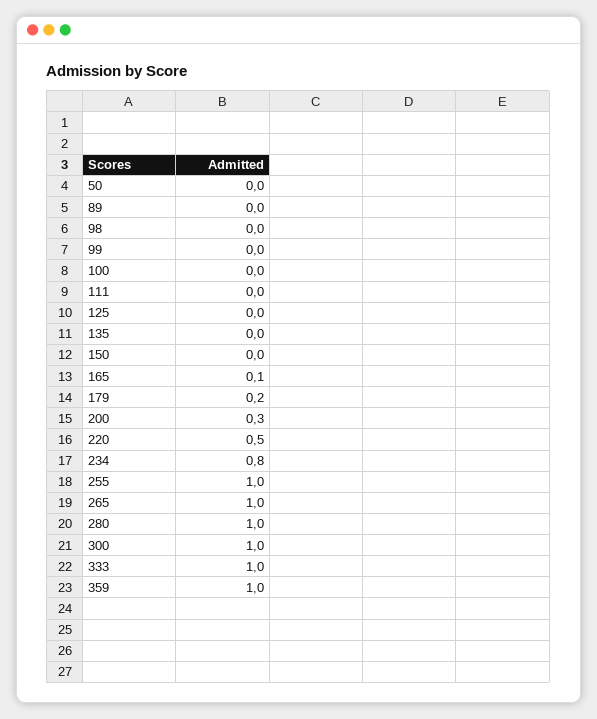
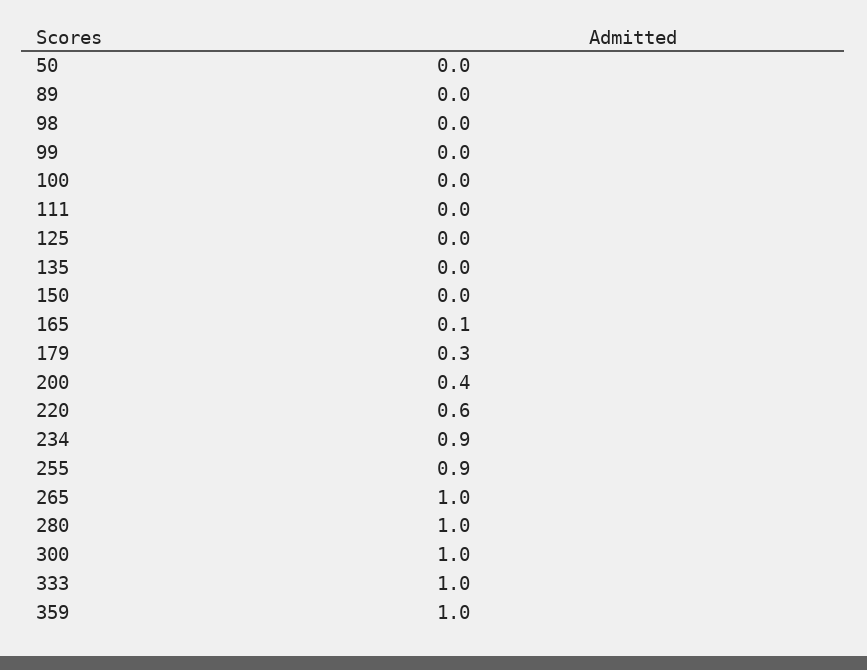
  {
    "50": 0,
    "89": 0,
    "98": 0,
    "99": 0,
    "100": 0,
    "111": 0,
    "125": 0,
    "135": 0,
    "150": 0,
    "165": 0.1,
-   "179": 0.2,
+   "179": 0.3,
-   "200": 0.3,
+   "200": 0.4,
-   "220": 0.5,
+   "220": 0.6,
-   "234": 0.8,
+   "234": 0.9,
-   "255": 1,
+   "255": 0.9,
    "265": 1,
    "280": 1,
    "300": 1,
    "333": 1,
    "359": 1
  }

